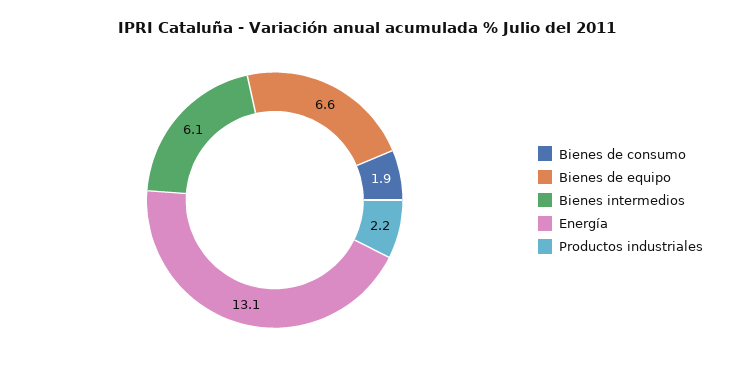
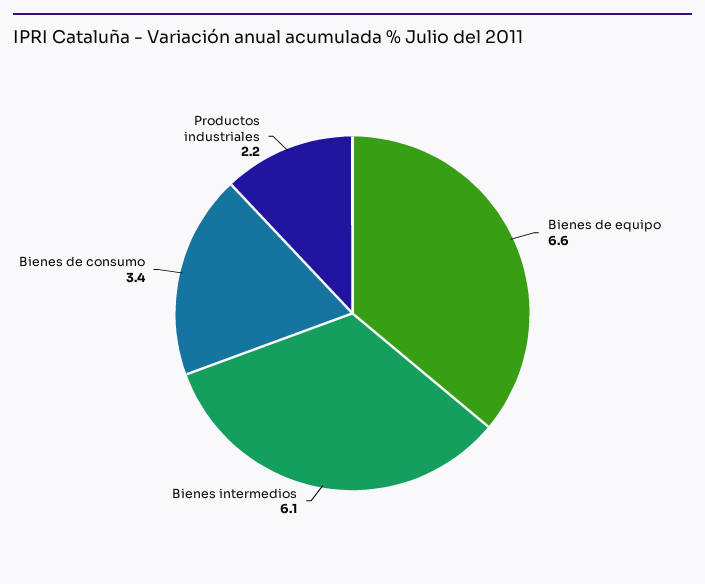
  {
-   "Bienes de consumo": 1.9,
+   "Bienes de consumo": 3.4,
    "Bienes de equipo": 6.6,
    "Bienes intermedios": 6.1,
-   "Energía": 13.1,
    "Productos industriales": 2.2
  }

